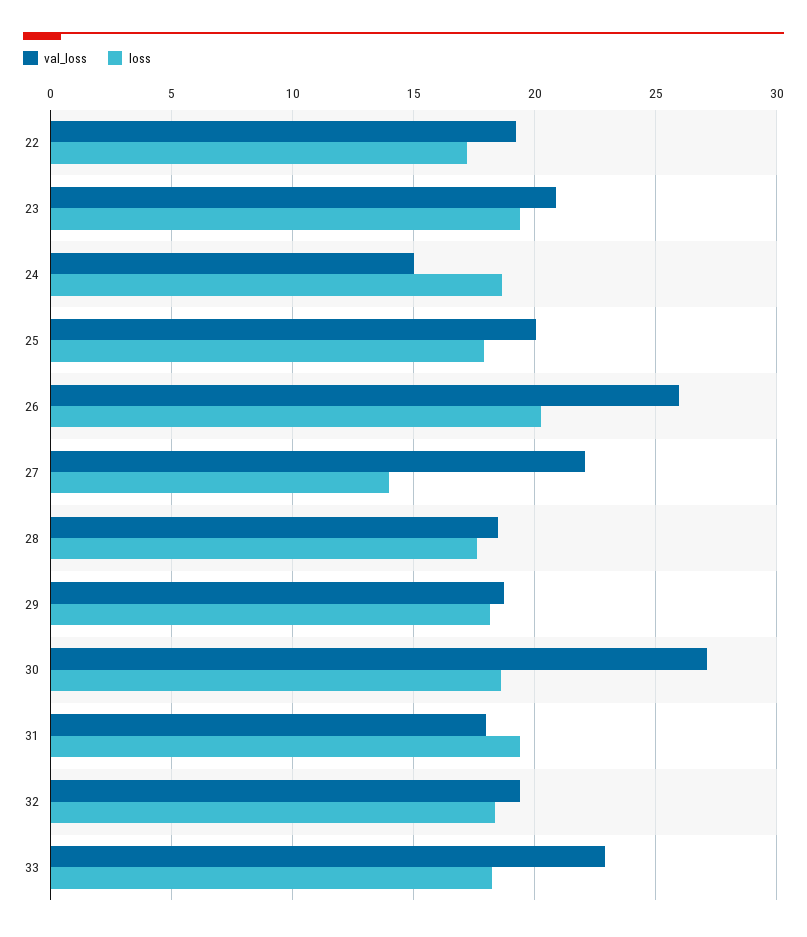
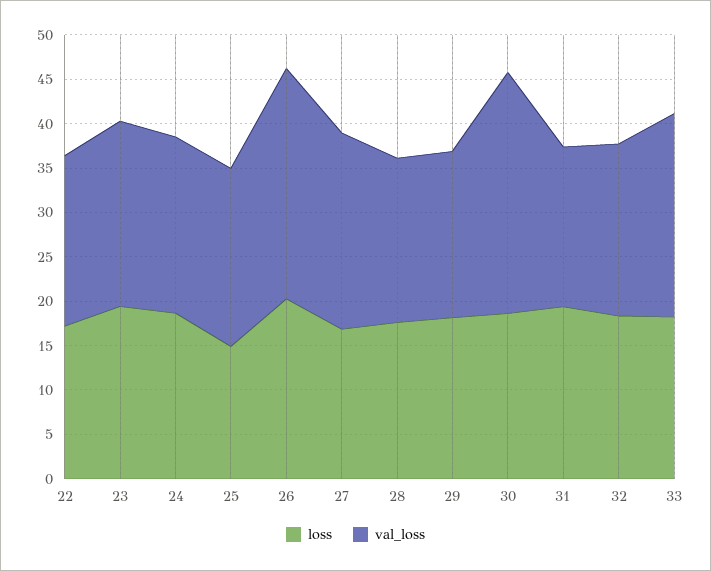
  {
    "val_loss": {
      "22": 19,
      "23": 21,
-     "24": 15,
+     "24": 20,
      "25": 20,
      "26": 26,
      "27": 22,
      "28": 18.5,
      "29": 18.5,
      "30": 27,
      "31": 18,
      "32": 19.5,
      "33": 23
    },
    "loss": {
      "22": 17,
      "23": 19.5,
      "24": 18.5,
-     "25": 18,
+     "25": 15,
      "26": 20.5,
-     "27": 14,
+     "27": 17,
      "28": 17.5,
      "29": 18,
      "30": 18.5,
      "31": 19.5,
      "32": 18.5,
      "33": 18
    }
  }

